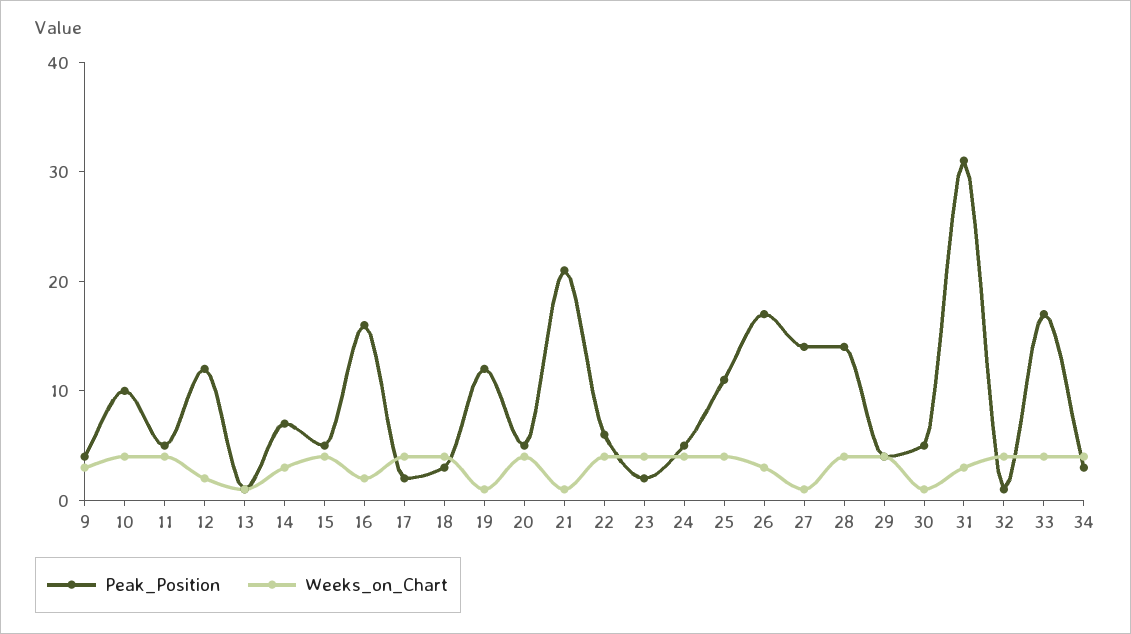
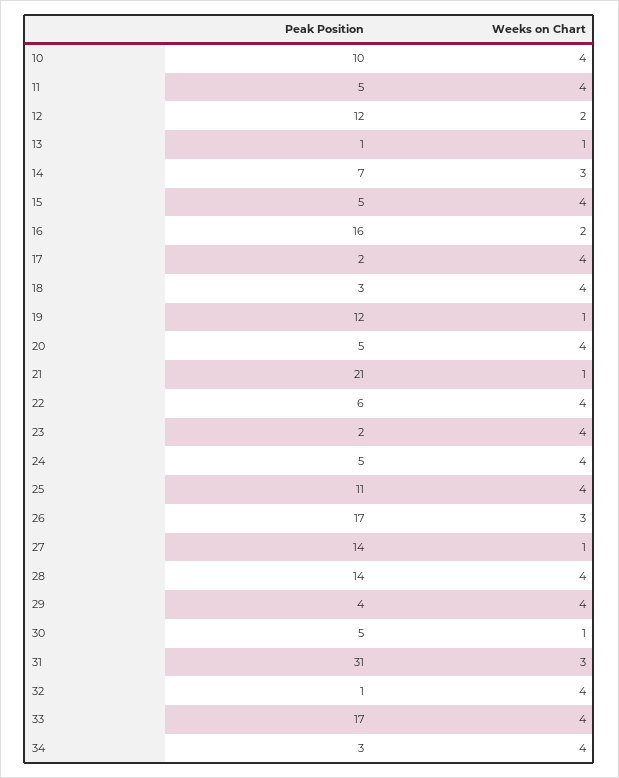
  {
    "Peak_Position": {
-     "9": 4,
      "10": 10,
      "11": 5,
      "12": 12,
      "13": 1,
      "14": 7,
      "15": 5,
      "16": 16,
      "17": 2,
      "18": 3,
      "19": 12,
      "20": 5,
      "21": 21,
      "22": 6,
      "23": 2,
      "24": 5,
      "25": 11,
      "26": 17,
      "27": 14,
      "28": 14,
      "29": 4,
      "30": 5,
      "31": 31,
      "32": 1,
      "33": 17,
      "34": 3
    },
    "Weeks_on_Chart": {
-     "9": 3,
      "10": 4,
      "11": 4,
      "12": 2,
      "13": 1,
      "14": 3,
      "15": 4,
      "16": 2,
      "17": 4,
      "18": 4,
      "19": 1,
      "20": 4,
      "21": 1,
      "22": 4,
      "23": 4,
      "24": 4,
      "25": 4,
      "26": 3,
      "27": 1,
      "28": 4,
      "29": 4,
      "30": 1,
      "31": 3,
      "32": 4,
      "33": 4,
      "34": 4
    }
  }

